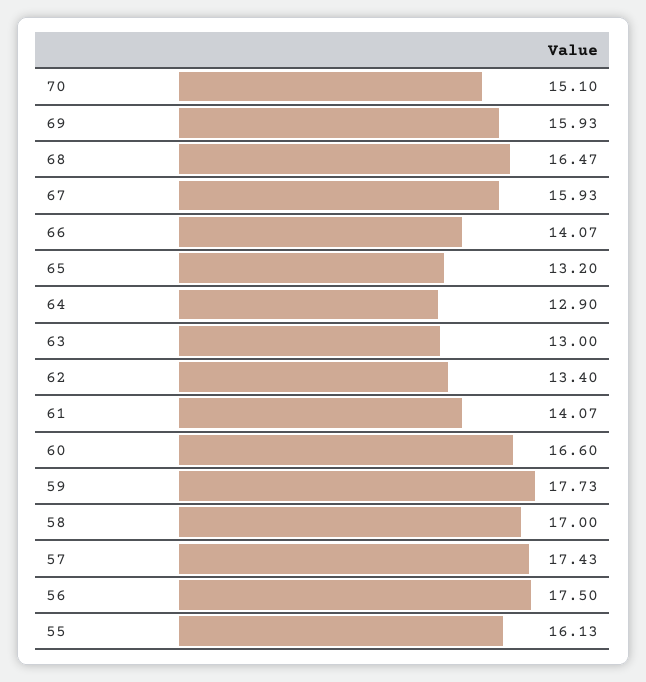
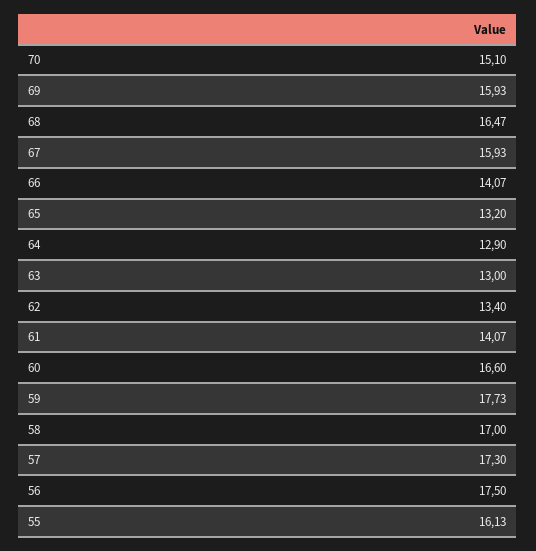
  {
    "70": 15.1,
    "69": 15.93,
    "68": 16.47,
    "67": 15.93,
    "66": 14.07,
    "65": 13.2,
    "64": 12.9,
    "63": 13,
    "62": 13.4,
    "61": 14.07,
    "60": 16.6,
    "59": 17.73,
    "58": 17,
-   "57": 17.43,
+   "57": 17.3,
    "56": 17.5,
    "55": 16.13
  }

